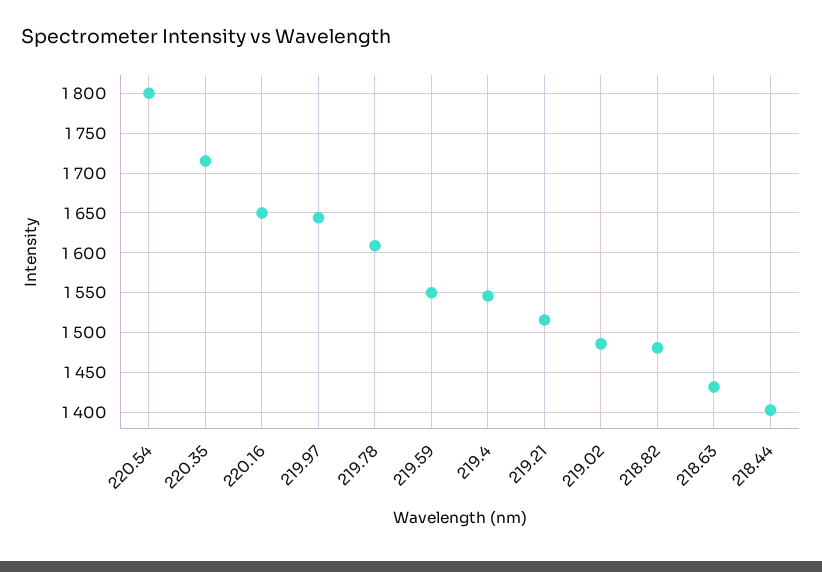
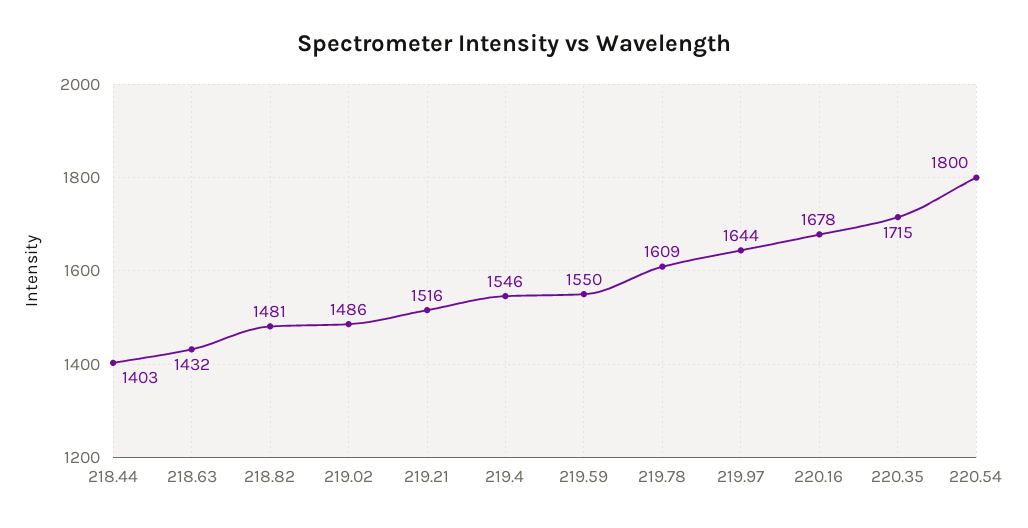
  {
    "220.54": 1800,
    "220.35": 1715,
-   "220.16": 1650,
+   "220.16": 1678,
    "219.97": 1644,
    "219.78": 1609,
    "219.59": 1550,
    "219.4": 1546,
    "219.21": 1516,
    "219.02": 1486,
    "218.82": 1481,
    "218.63": 1432,
    "218.44": 1403
  }

